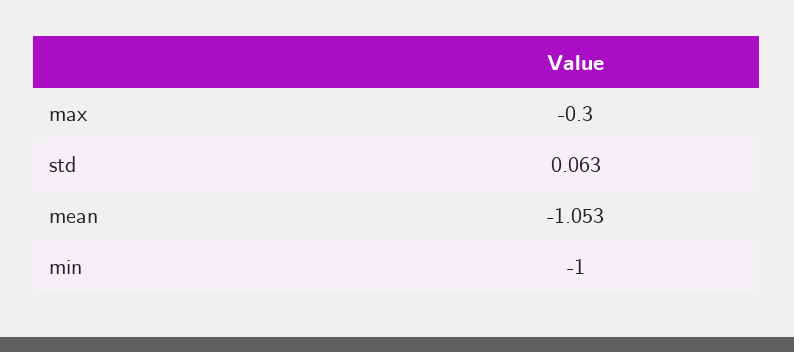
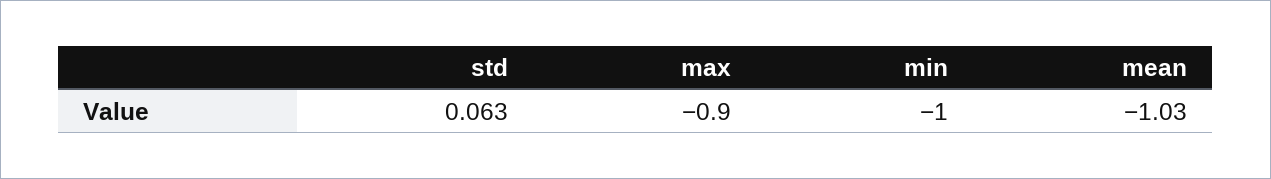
  {
-   "max": -0.3,
+   "max": -0.9,
    "std": 0.063,
-   "mean": -1.053,
+   "mean": -1.03,
    "min": -1
  }

